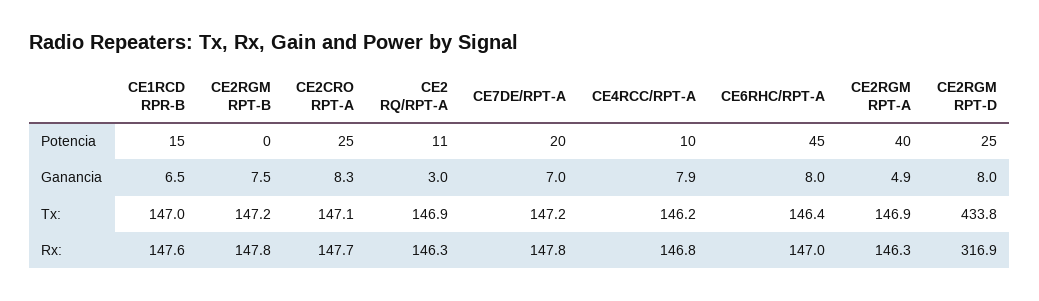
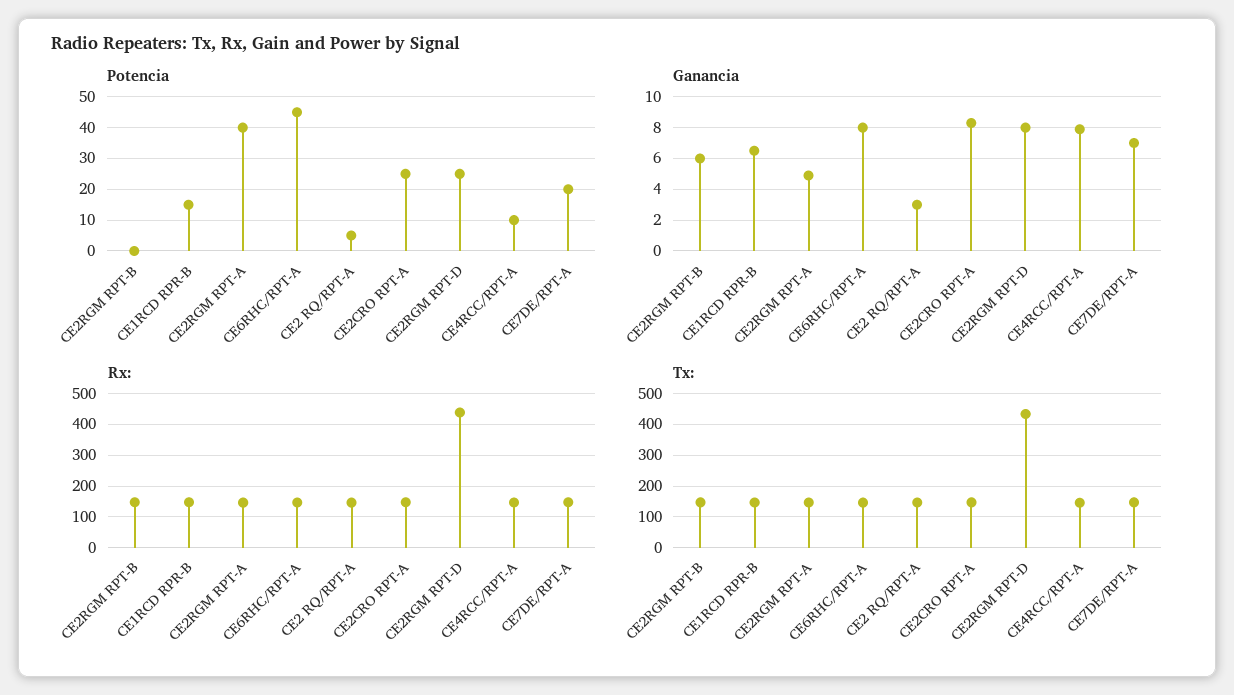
  {
    "Potencia": {
      "CE1RCD RPR-B": 15,
      "CE2RGM RPT-B": 0,
      "CE2CRO RPT-A": 25,
-     "CE2 RQ/RPT-A": 11,
+     "CE2 RQ/RPT-A": 5,
      "CE7DE/RPT-A": 20,
      "CE4RCC/RPT-A": 10,
      "CE6RHC/RPT-A": 45,
      "CE2RGM RPT-A": 40,
      "CE2RGM RPT-D": 25
    },
    "Ganancia": {
      "CE1RCD RPR-B": 6.5,
-     "CE2RGM RPT-B": 7.5,
+     "CE2RGM RPT-B": 6,
      "CE2CRO RPT-A": 8.3,
      "CE2 RQ/RPT-A": 3,
      "CE7DE/RPT-A": 7,
      "CE4RCC/RPT-A": 7.9,
      "CE6RHC/RPT-A": 8,
      "CE2RGM RPT-A": 4.9,
      "CE2RGM RPT-D": 8
    },
    "Tx:": {
      "CE1RCD RPR-B": 147,
      "CE2RGM RPT-B": 147.2,
      "CE2CRO RPT-A": 147.1,
      "CE2 RQ/RPT-A": 146.9,
      "CE7DE/RPT-A": 147.2,
      "CE4RCC/RPT-A": 146.2,
      "CE6RHC/RPT-A": 146.4,
      "CE2RGM RPT-A": 146.9,
      "CE2RGM RPT-D": 433.8
    },
    "Rx:": {
      "CE1RCD RPR-B": 147.6,
      "CE2RGM RPT-B": 147.8,
      "CE2CRO RPT-A": 147.7,
      "CE2 RQ/RPT-A": 146.3,
      "CE7DE/RPT-A": 147.8,
      "CE4RCC/RPT-A": 146.8,
      "CE6RHC/RPT-A": 147,
      "CE2RGM RPT-A": 146.3,
-     "CE2RGM RPT-D": 316.9
+     "CE2RGM RPT-D": 440
    }
  }

